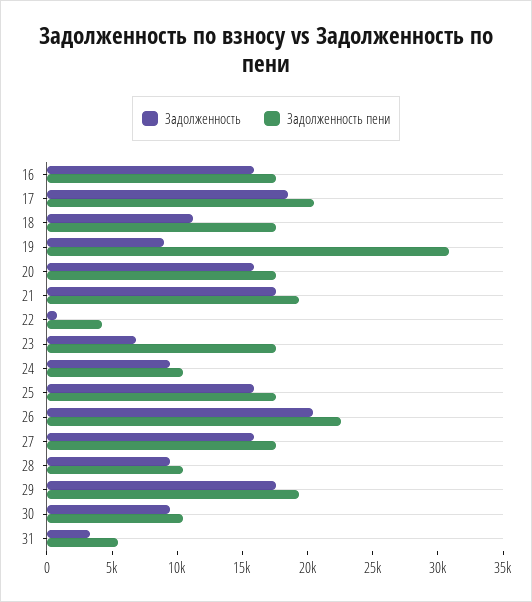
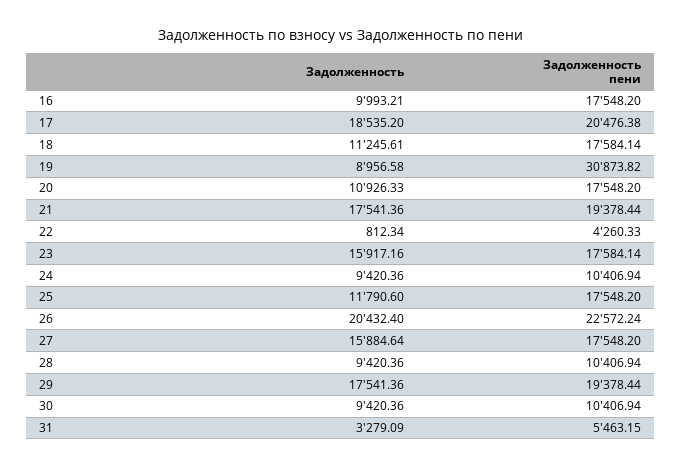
  {
    "Задолженность": {
-     "16": 16000,
+     "16": 9993.21,
      "17": 18535.2,
      "18": 11245.61,
      "19": 8956.58,
-     "20": 16000,
+     "20": 10926.33,
      "21": 17541.36,
      "22": 812.34,
-     "23": 7000,
+     "23": 15917.16,
      "24": 9420.36,
-     "25": 16000,
+     "25": 11790.6,
      "26": 20432.4,
      "27": 15884.64,
      "28": 9420.36,
      "29": 17541.36,
      "30": 9420.36,
      "31": 3279.09
    },
    "Задолженность пени": {
      "16": 17548.2,
      "17": 20476.38,
      "18": 17584.14,
      "19": 30873.82,
      "20": 17548.2,
      "21": 19378.44,
      "22": 4260.33,
      "23": 17584.14,
      "24": 10406.94,
      "25": 17548.2,
      "26": 22572.24,
      "27": 17548.2,
      "28": 10406.94,
      "29": 19378.44,
      "30": 10406.94,
      "31": 5463.15
    }
  }

